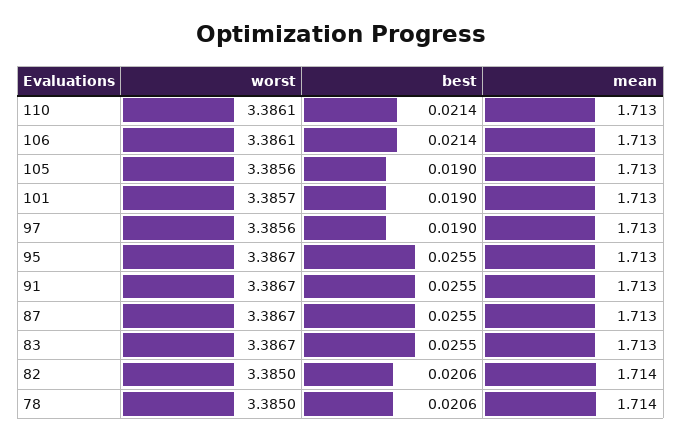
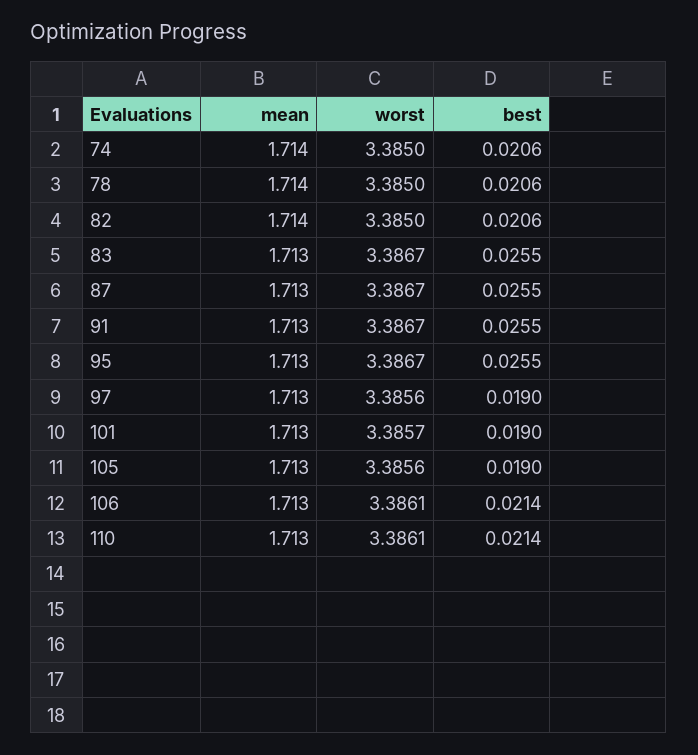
  {
    "worst": {
      "110": 3.3861,
      "106": 3.3861,
      "105": 3.3856,
      "101": 3.3857,
      "97": 3.3856,
      "95": 3.3867,
      "91": 3.3867,
      "87": 3.3867,
      "83": 3.3867,
      "82": 3.385,
-     "78": 3.385
+     "78": 3.385,
+     "74": 3.385
    },
    "best": {
      "110": 0.0214,
      "106": 0.0214,
      "105": 0.019,
      "101": 0.019,
      "97": 0.019,
      "95": 0.0255,
      "91": 0.0255,
      "87": 0.0255,
      "83": 0.0255,
      "82": 0.0206,
-     "78": 0.0206
+     "78": 0.0206,
+     "74": 0.0206
    },
    "mean": {
      "110": 1.713,
      "106": 1.713,
      "105": 1.713,
      "101": 1.713,
      "97": 1.713,
      "95": 1.713,
      "91": 1.713,
      "87": 1.713,
      "83": 1.713,
      "82": 1.714,
-     "78": 1.714
+     "78": 1.714,
+     "74": 1.714
    }
  }

